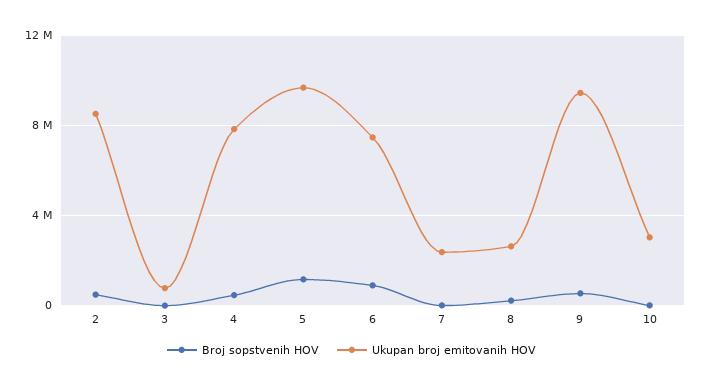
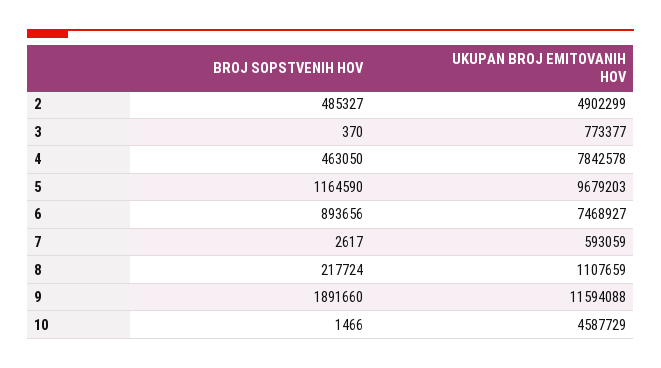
  {
    "Broj sopstvenih HOV": {
      "2": 485327,
      "3": 370,
      "4": 463050,
      "5": 1164590,
      "6": 893656,
      "7": 2617,
      "8": 217724,
-     "9": 500000,
+     "9": 1891660,
      "10": 1466
    },
    "Ukupan broj emitovanih HOV": {
-     "2": 8500000,
+     "2": 4902299,
      "3": 773377,
      "4": 7842578,
      "5": 9679203,
      "6": 7468927,
-     "7": 2500000,
+     "7": 593059,
-     "8": 2500000,
+     "8": 1107659,
-     "9": 9500000,
+     "9": 11594088,
-     "10": 3000000
+     "10": 4587729
    }
  }

